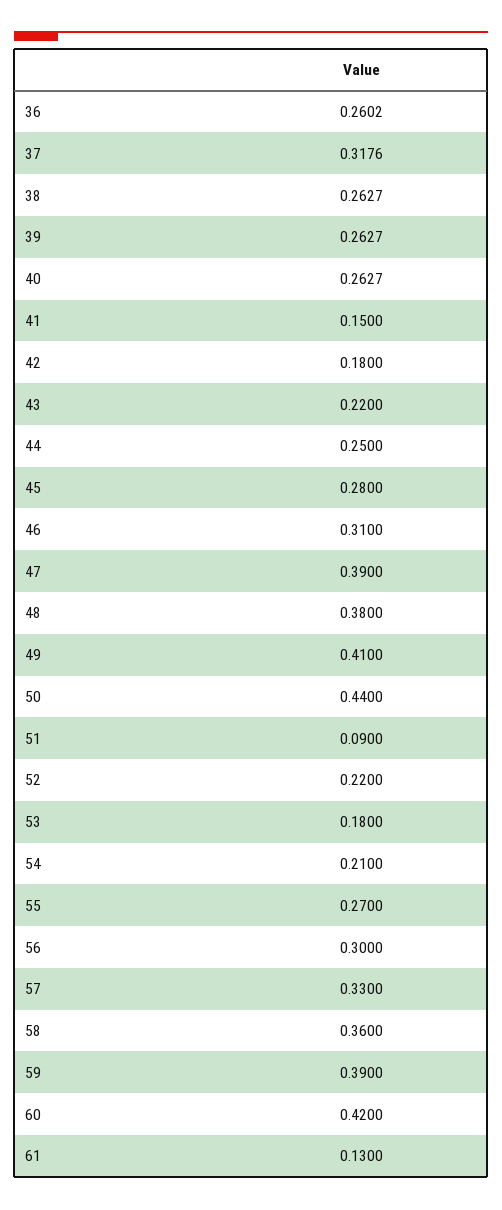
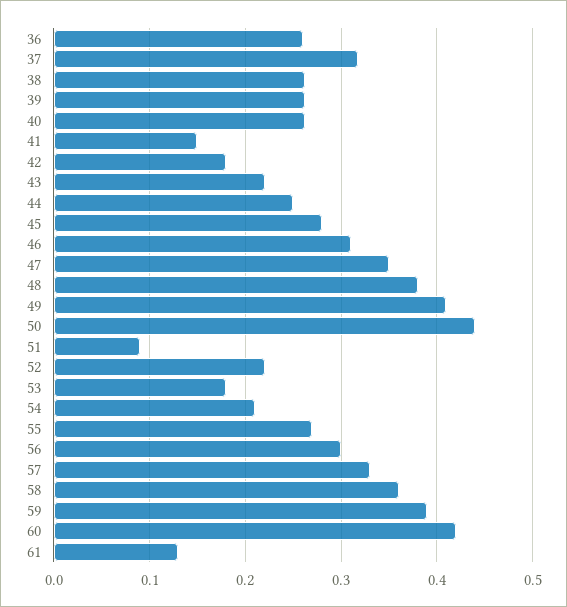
  {
    "36": 0.2602,
    "37": 0.3176,
    "38": 0.2627,
    "39": 0.2627,
    "40": 0.2627,
    "41": 0.15,
    "42": 0.18,
    "43": 0.22,
    "44": 0.25,
    "45": 0.28,
    "46": 0.31,
-   "47": 0.39,
+   "47": 0.35,
    "48": 0.38,
    "49": 0.41,
    "50": 0.44,
    "51": 0.09,
    "52": 0.22,
    "53": 0.18,
    "54": 0.21,
    "55": 0.27,
    "56": 0.3,
    "57": 0.33,
    "58": 0.36,
    "59": 0.39,
    "60": 0.42,
    "61": 0.13
  }

